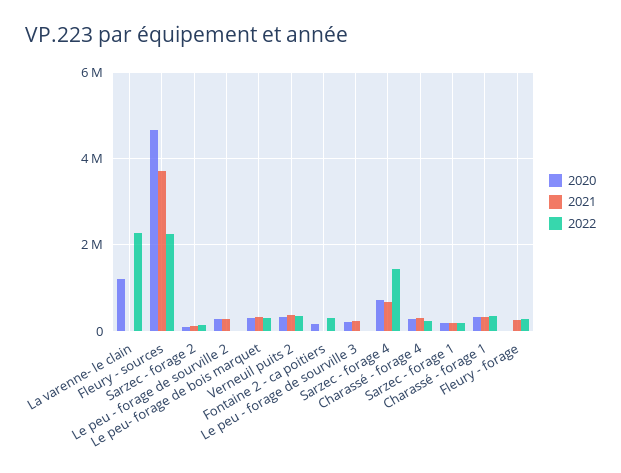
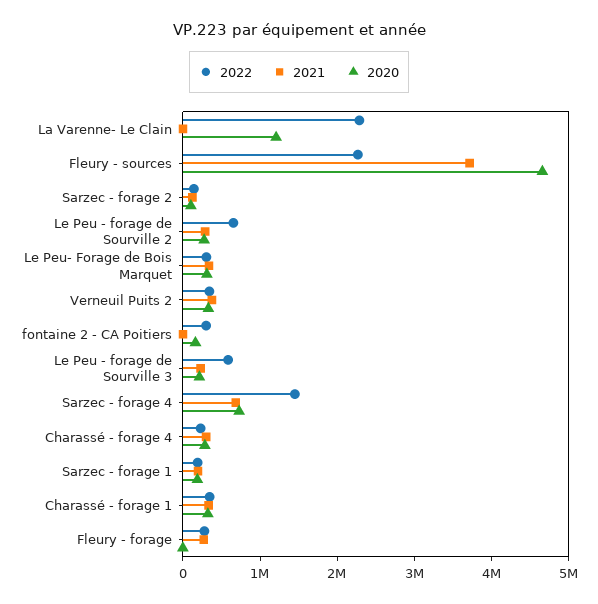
  {
    "2020": {
      "La varenne- le clain": 1200000,
      "Fleury - sources": 4600000,
      "Sarzec - forage 2": 200000,
      "Le peu - forage de sourville 2": 200000,
      "Le peu- forage de bois marquet": 400000,
      "Verneuil puits 2": 400000,
      "Fontaine 2 - ca poitiers": 200000,
      "Le peu - forage de sourville 3": 200000,
      "Sarzec - forage 4": 800000,
      "Charassé - forage 4": 200000,
      "Sarzec - forage 1": 200000,
      "Charassé - forage 1": 400000,
      "Fleury - forage": 0
    },
    "2021": {
      "La varenne- le clain": 0,
      "Fleury - sources": 3800000,
      "Sarzec - forage 2": 200000,
      "Le peu - forage de sourville 2": 200000,
      "Le peu- forage de bois marquet": 400000,
      "Verneuil puits 2": 400000,
      "Fontaine 2 - ca poitiers": 0,
      "Le peu - forage de sourville 3": 200000,
      "Sarzec - forage 4": 600000,
      "Charassé - forage 4": 400000,
      "Sarzec - forage 1": 200000,
      "Charassé - forage 1": 400000,
      "Fleury - forage": 200000
    },
    "2022": {
      "La varenne- le clain": 2200000,
      "Fleury - sources": 2200000,
      "Sarzec - forage 2": 200000,
-     "Le peu - forage de sourville 2": 0,
+     "Le peu - forage de sourville 2": 600000,
      "Le peu- forage de bois marquet": 400000,
      "Verneuil puits 2": 400000,
      "Fontaine 2 - ca poitiers": 400000,
-     "Le peu - forage de sourville 3": 0,
+     "Le peu - forage de sourville 3": 600000,
      "Sarzec - forage 4": 1400000,
      "Charassé - forage 4": 200000,
      "Sarzec - forage 1": 200000,
      "Charassé - forage 1": 400000,
      "Fleury - forage": 200000
    }
  }

